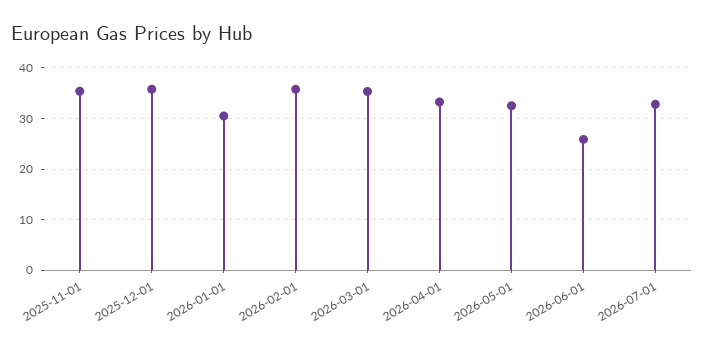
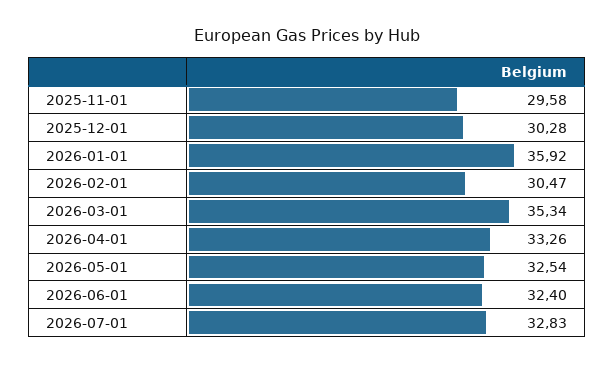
  {
-   "2025-11-01": 36,
+   "2025-11-01": 29.58,
-   "2025-12-01": 36,
+   "2025-12-01": 30.28,
-   "2026-01-01": 30,
+   "2026-01-01": 35.92,
-   "2026-02-01": 36,
+   "2026-02-01": 30.47,
    "2026-03-01": 35.34,
    "2026-04-01": 33.26,
    "2026-05-01": 32.54,
-   "2026-06-01": 26,
+   "2026-06-01": 32.4,
    "2026-07-01": 32.83
  }

